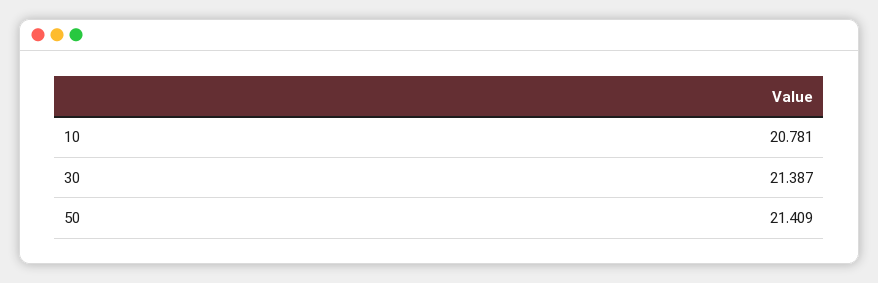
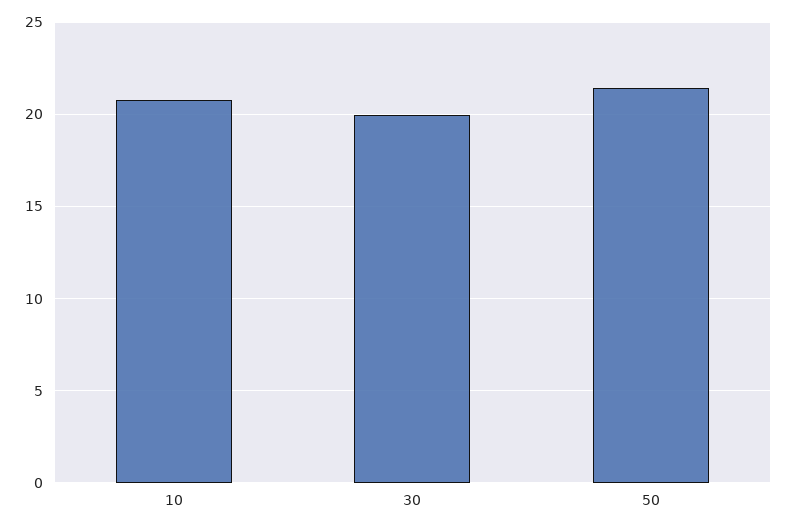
  {
    "10": 20.781,
-   "30": 21.387,
+   "30": 20,
    "50": 21.409
  }

